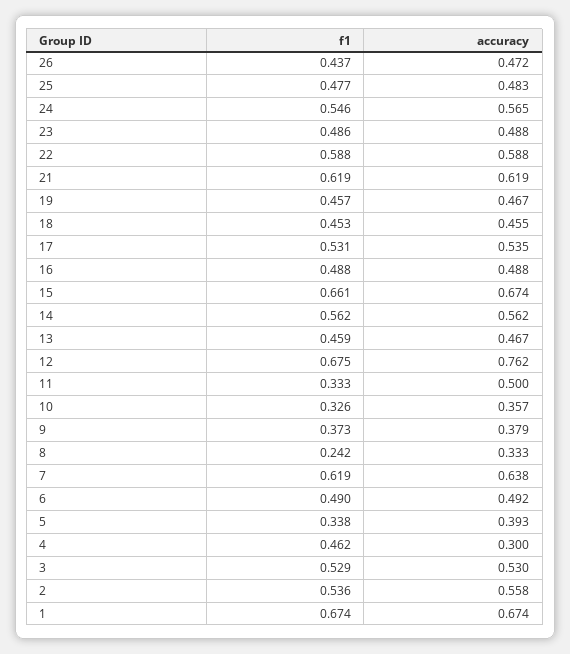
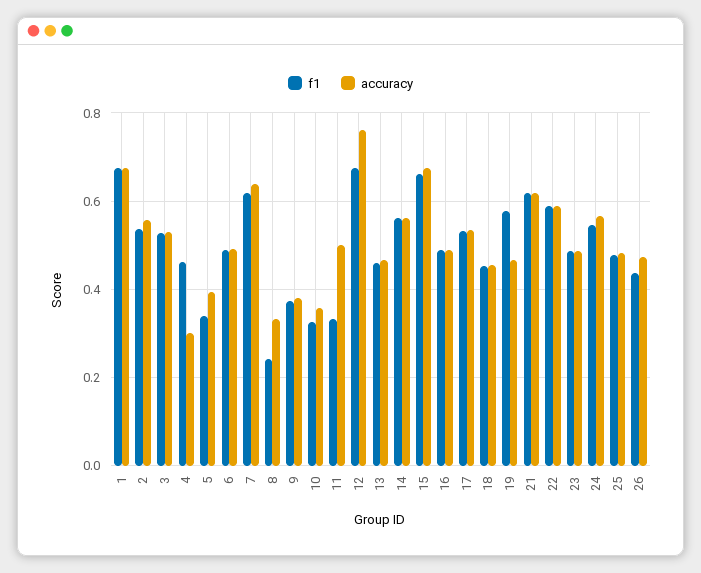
  {
    "f1": {
      "26": 0.437,
      "25": 0.477,
      "24": 0.546,
      "23": 0.486,
      "22": 0.588,
      "21": 0.619,
-     "19": 0.457,
+     "19": 0.58,
      "18": 0.453,
      "17": 0.531,
      "16": 0.488,
      "15": 0.661,
      "14": 0.562,
      "13": 0.459,
      "12": 0.675,
      "11": 0.333,
      "10": 0.326,
      "9": 0.373,
      "8": 0.242,
      "7": 0.619,
      "6": 0.49,
      "5": 0.338,
      "4": 0.462,
      "3": 0.529,
      "2": 0.536,
      "1": 0.674
    },
    "accuracy": {
      "26": 0.472,
      "25": 0.483,
      "24": 0.565,
      "23": 0.488,
      "22": 0.588,
      "21": 0.619,
      "19": 0.467,
      "18": 0.455,
      "17": 0.535,
      "16": 0.488,
      "15": 0.674,
      "14": 0.562,
      "13": 0.467,
      "12": 0.762,
      "11": 0.5,
      "10": 0.357,
      "9": 0.379,
      "8": 0.333,
      "7": 0.638,
      "6": 0.492,
      "5": 0.393,
      "4": 0.3,
      "3": 0.53,
      "2": 0.558,
      "1": 0.674
    }
  }

